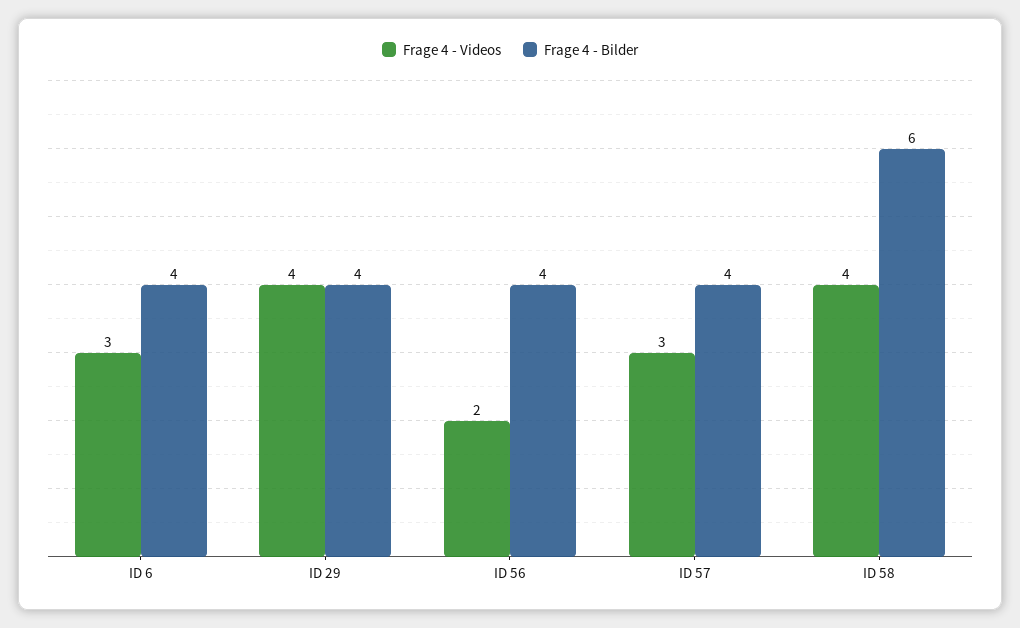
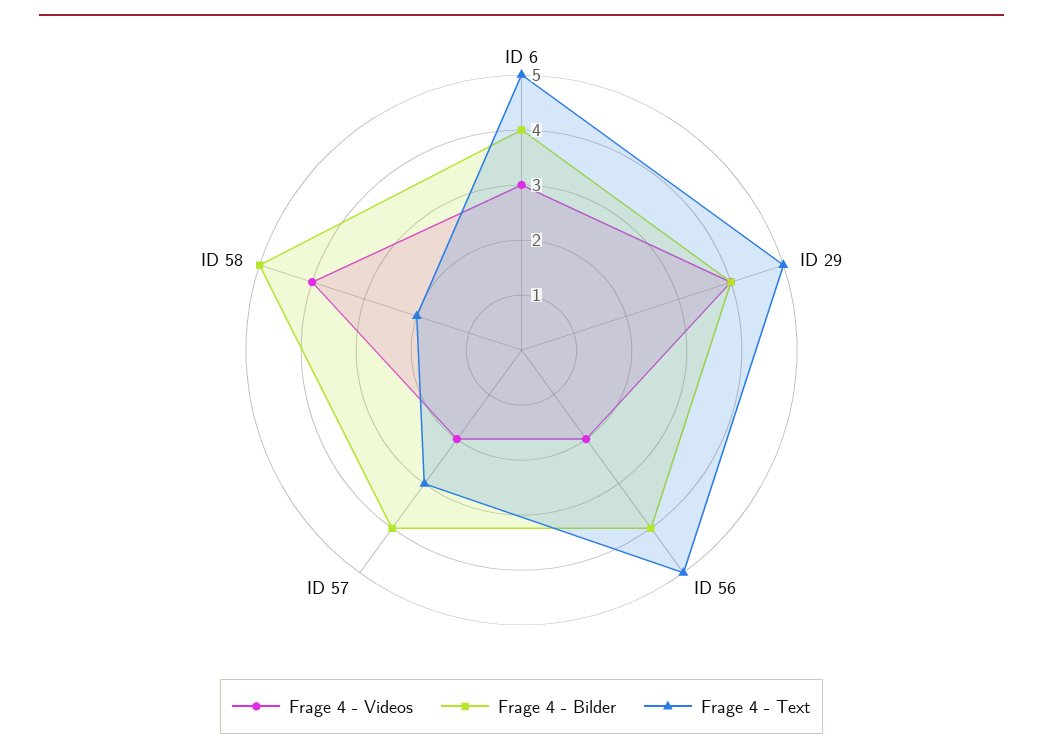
  {
    "Frage 4 - Videos": {
      "ID 6": 3,
      "ID 29": 4,
      "ID 56": 2,
-     "ID 57": 3,
+     "ID 57": 2,
      "ID 58": 4
    },
    "Frage 4 - Bilder": {
      "ID 6": 4,
      "ID 29": 4,
      "ID 56": 4,
      "ID 57": 4,
-     "ID 58": 6
+     "ID 58": 5
-   }
+   },
+   "Frage 4 - Text": {
+     "ID 6": 5,
+     "ID 29": 5,
+     "ID 56": 5,
+     "ID 57": 3,
+     "ID 58": 2
+   }
  }

